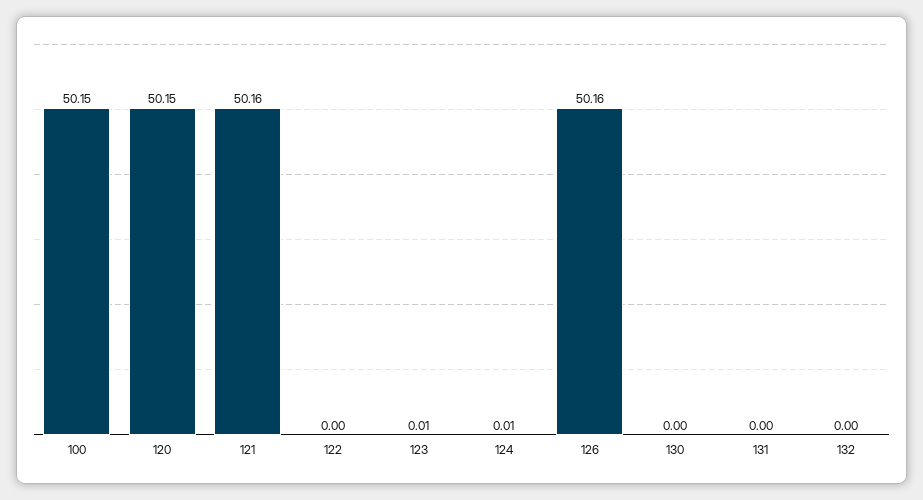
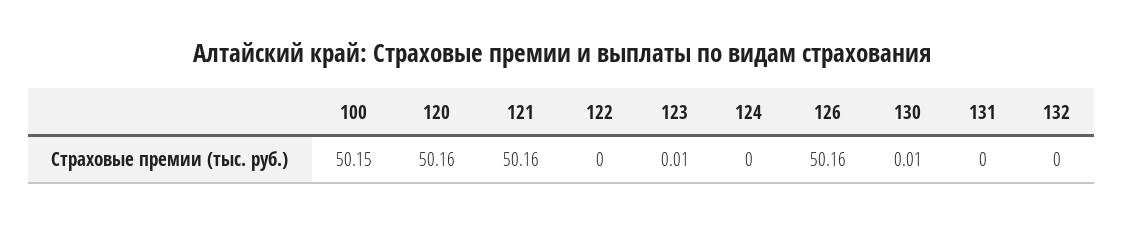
  {
    "100": 50.15,
-   "120": 50.15,
+   "120": 50.16,
    "121": 50.16,
    "122": 0,
    "123": 0.01,
-   "124": 0.01,
+   "124": 0,
    "126": 50.16,
-   "130": 0,
+   "130": 0.01,
    "131": 0,
    "132": 0
  }

